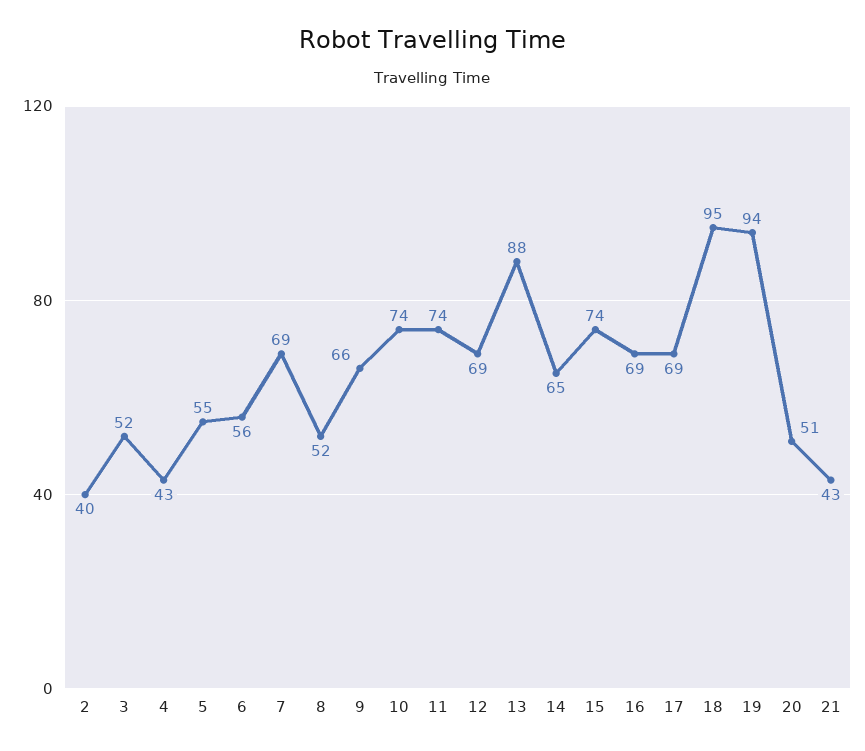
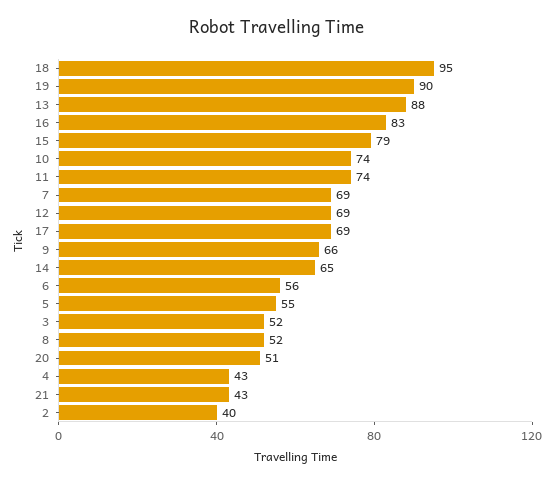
  {
    "2": 40,
    "3": 52,
    "4": 43,
    "5": 55,
    "6": 56,
    "7": 69,
    "8": 52,
    "9": 66,
    "10": 74,
    "11": 74,
    "12": 69,
    "13": 88,
    "14": 65,
-   "15": 74,
+   "15": 79,
-   "16": 69,
+   "16": 83,
    "17": 69,
    "18": 95,
-   "19": 94,
+   "19": 90,
    "20": 51,
    "21": 43
  }

